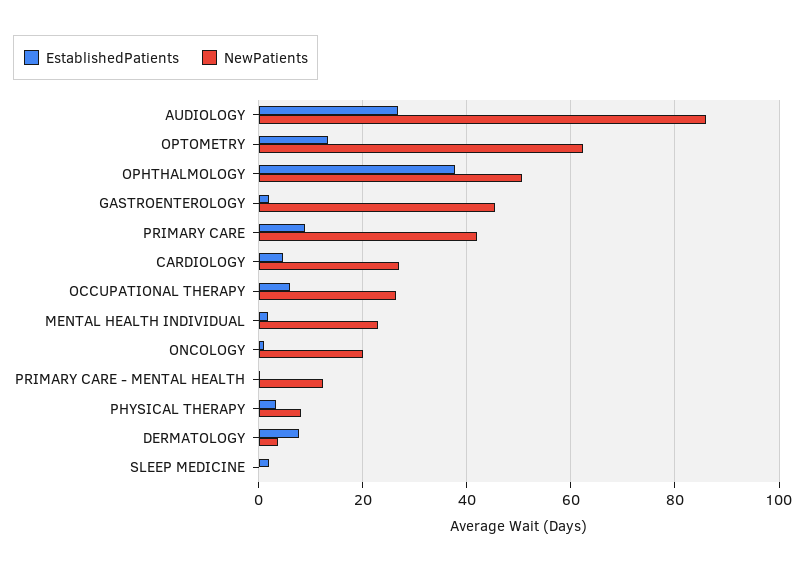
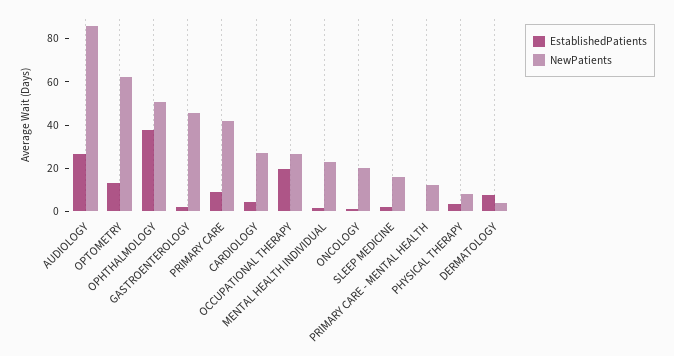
  {
    "EstablishedPatients": {
      "AUDIOLOGY": 26,
      "OPTOMETRY": 14,
      "OPHTHALMOLOGY": 38,
      "GASTROENTEROLOGY": 2,
      "PRIMARY CARE": 10,
      "CARDIOLOGY": 4,
-     "OCCUPATIONAL THERAPY": 6,
+     "OCCUPATIONAL THERAPY": 20,
      "MENTAL HEALTH INDIVIDUAL": 2,
      "ONCOLOGY": 2,
      "PRIMARY CARE - MENTAL HEALTH": 0,
      "PHYSICAL THERAPY": 4,
      "DERMATOLOGY": 8,
      "SLEEP MEDICINE": 2
    },
    "NewPatients": {
      "AUDIOLOGY": 86,
      "OPTOMETRY": 62,
      "OPHTHALMOLOGY": 50,
      "GASTROENTEROLOGY": 46,
      "PRIMARY CARE": 42,
      "CARDIOLOGY": 28,
      "OCCUPATIONAL THERAPY": 26,
      "MENTAL HEALTH INDIVIDUAL": 22,
      "ONCOLOGY": 20,
      "PRIMARY CARE - MENTAL HEALTH": 12,
      "PHYSICAL THERAPY": 8,
      "DERMATOLOGY": 4,
-     "SLEEP MEDICINE": 0
+     "SLEEP MEDICINE": 15
    }
  }

